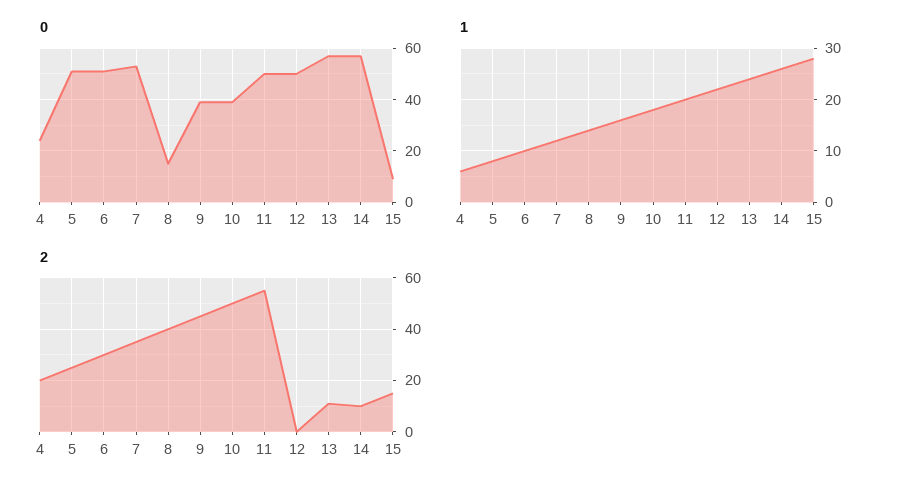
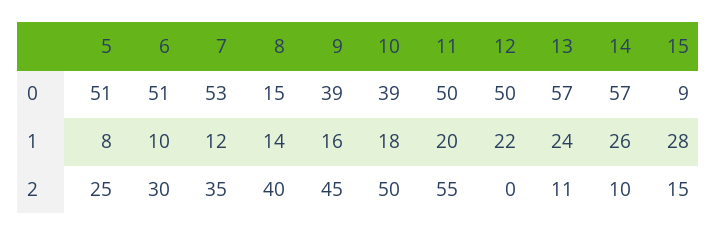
  {
    "0": {
-     "4": 25,
      "5": 51,
      "6": 51,
      "7": 53,
      "8": 15,
      "9": 39,
      "10": 39,
      "11": 50,
      "12": 50,
      "13": 57,
      "14": 57,
      "15": 9
    },
    "1": {
-     "4": 5,
      "5": 8,
      "6": 10,
      "7": 12,
      "8": 14,
      "9": 16,
      "10": 18,
      "11": 20,
      "12": 22,
      "13": 24,
      "14": 26,
      "15": 28
    },
    "2": {
-     "4": 20,
      "5": 25,
      "6": 30,
      "7": 35,
      "8": 40,
      "9": 45,
      "10": 50,
      "11": 55,
      "12": 0,
      "13": 11,
      "14": 10,
      "15": 15
    }
  }

